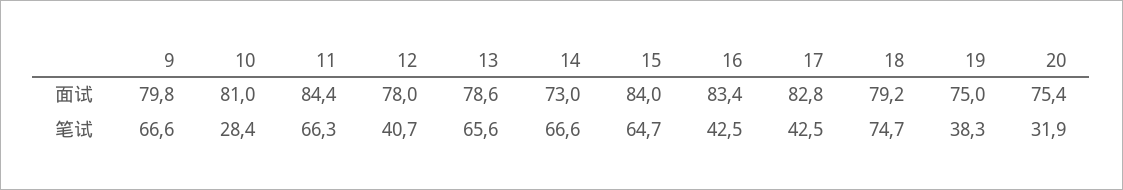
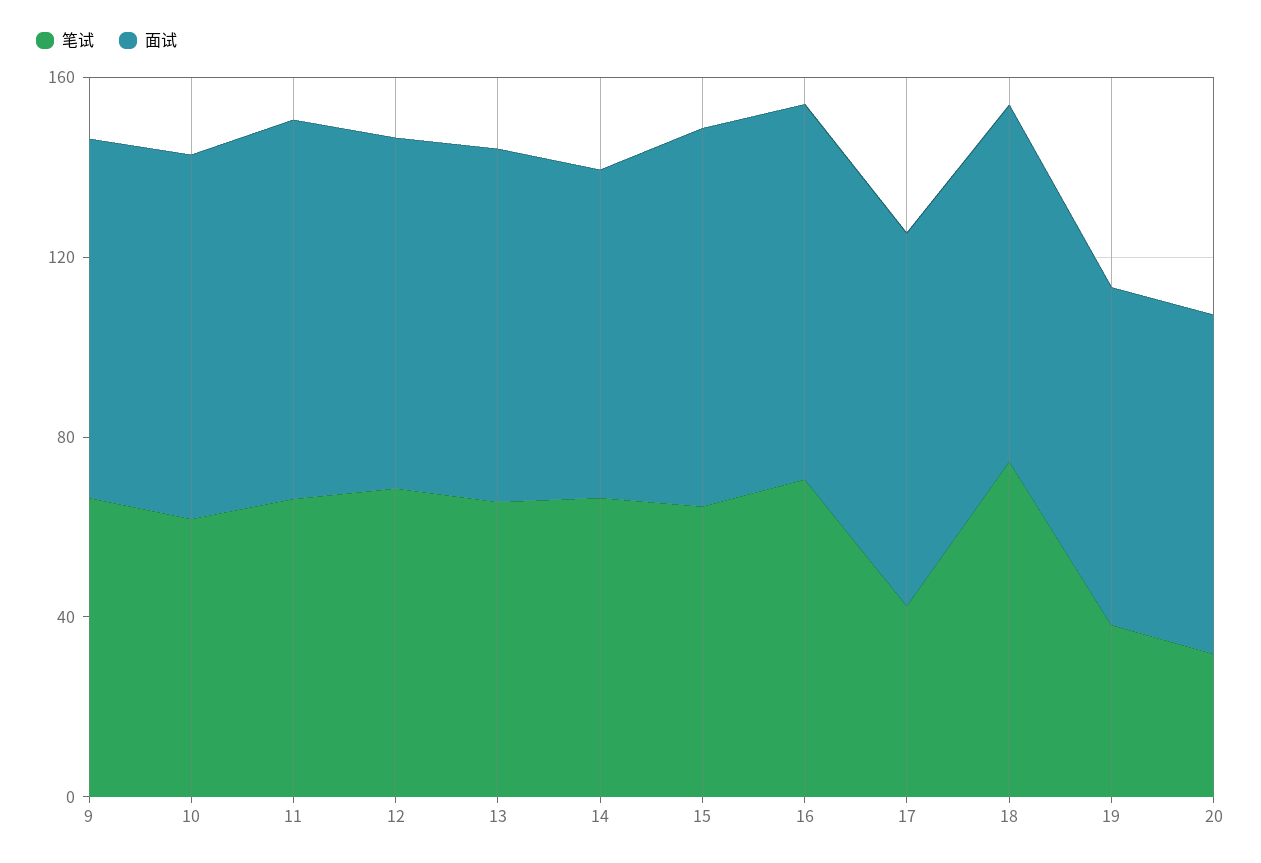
  {
    "面试": {
      "9": 79.8,
      "10": 81,
      "11": 84.4,
      "12": 78,
      "13": 78.6,
      "14": 73,
      "15": 84,
      "16": 83.4,
      "17": 82.8,
      "18": 79.2,
      "19": 75,
      "20": 75.4
    },
    "笔试": {
      "9": 66.6,
-     "10": 28.4,
+     "10": 60,
      "11": 66.3,
-     "12": 40.7,
+     "12": 70,
      "13": 65.6,
      "14": 66.6,
      "15": 64.7,
-     "16": 42.5,
+     "16": 70,
      "17": 42.5,
      "18": 74.7,
      "19": 38.3,
      "20": 31.9
    }
  }

